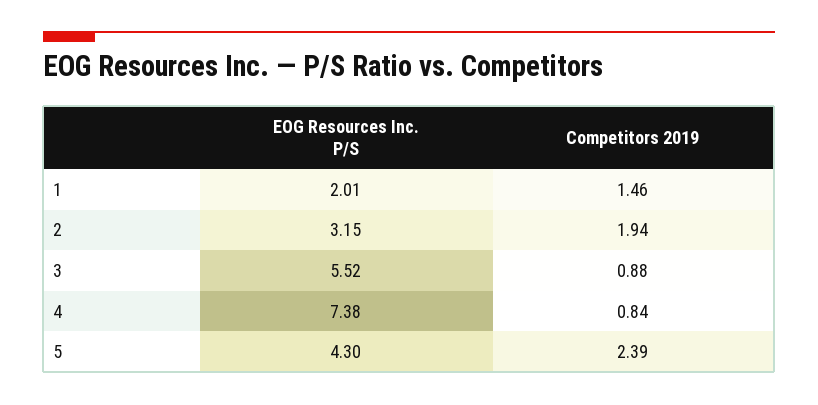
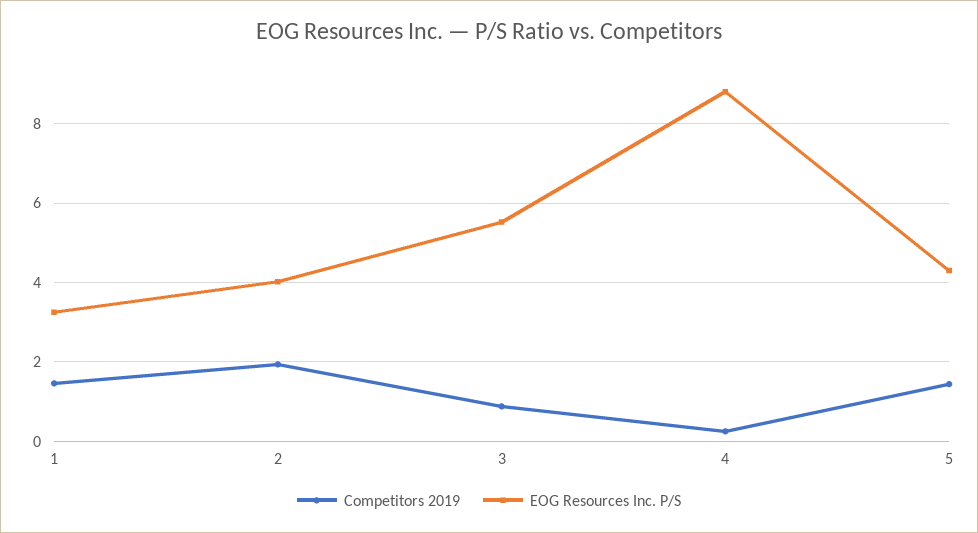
  {
    "EOG Resources Inc. P/S": {
-     "1": 2.01,
+     "1": 3.2,
-     "2": 3.15,
+     "2": 4,
      "3": 5.52,
-     "4": 7.38,
+     "4": 8.8,
      "5": 4.3
    },
    "Competitors 2019": {
      "1": 1.46,
      "2": 1.94,
      "3": 0.88,
-     "4": 0.84,
+     "4": 0.2,
-     "5": 2.39
+     "5": 1.4
    }
  }

